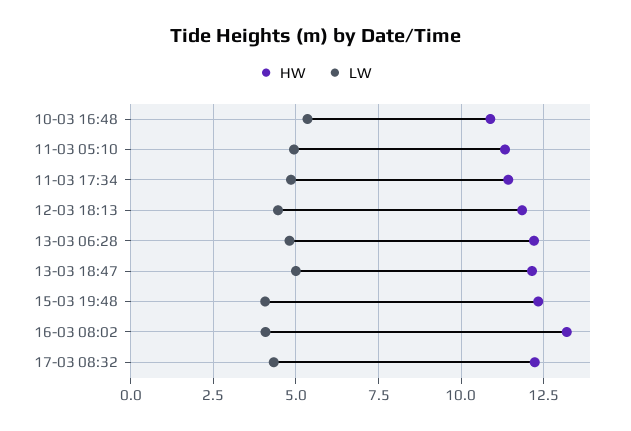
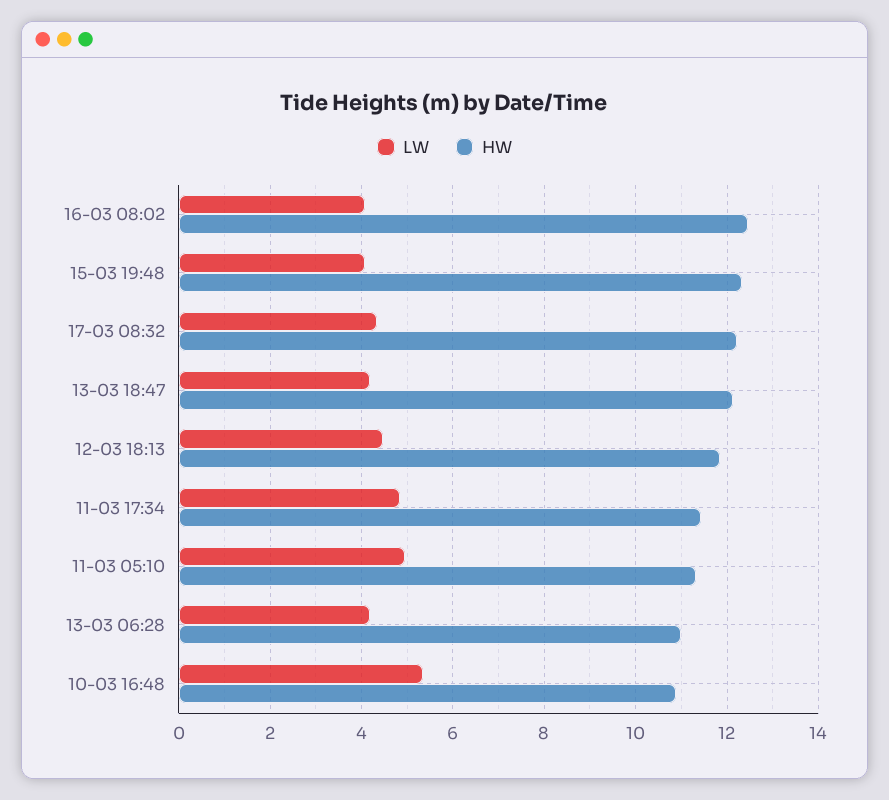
  {
    "HW": {
      "10-03 16:48": 10.8,
      "11-03 05:10": 11.4,
      "11-03 17:34": 11.4,
      "12-03 18:13": 11.8,
-     "13-03 06:28": 12.25,
+     "13-03 06:28": 11,
      "13-03 18:47": 12.2,
      "15-03 19:48": 12.4,
-     "16-03 08:02": 13.25,
+     "16-03 08:02": 12.4,
      "17-03 08:32": 12.2
    },
    "LW": {
      "10-03 16:48": 5.4,
      "11-03 05:10": 5,
      "11-03 17:34": 4.8,
      "12-03 18:13": 4.4,
-     "13-03 06:28": 4.75,
+     "13-03 06:28": 4.2,
-     "13-03 18:47": 5,
+     "13-03 18:47": 4.2,
      "15-03 19:48": 4,
      "16-03 08:02": 4,
      "17-03 08:32": 4.4
    }
  }

